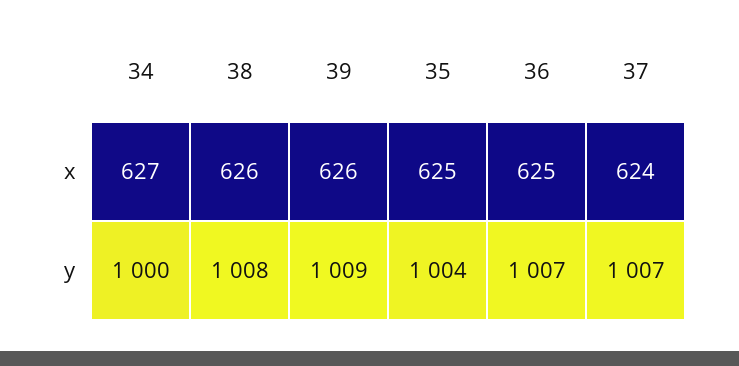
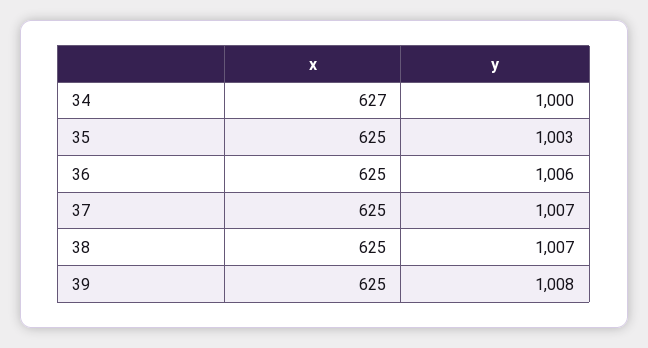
  {
    "34": {
      "x": 627,
      "y": 1000
    },
    "38": {
-     "x": 626,
+     "x": 625,
-     "y": 1008
+     "y": 1007
    },
    "39": {
-     "x": 626,
+     "x": 625,
-     "y": 1009
+     "y": 1008
    },
    "35": {
      "x": 625,
-     "y": 1004
+     "y": 1003
    },
    "36": {
      "x": 625,
-     "y": 1007
+     "y": 1006
    },
    "37": {
-     "x": 624,
+     "x": 625,
      "y": 1007
    }
  }

